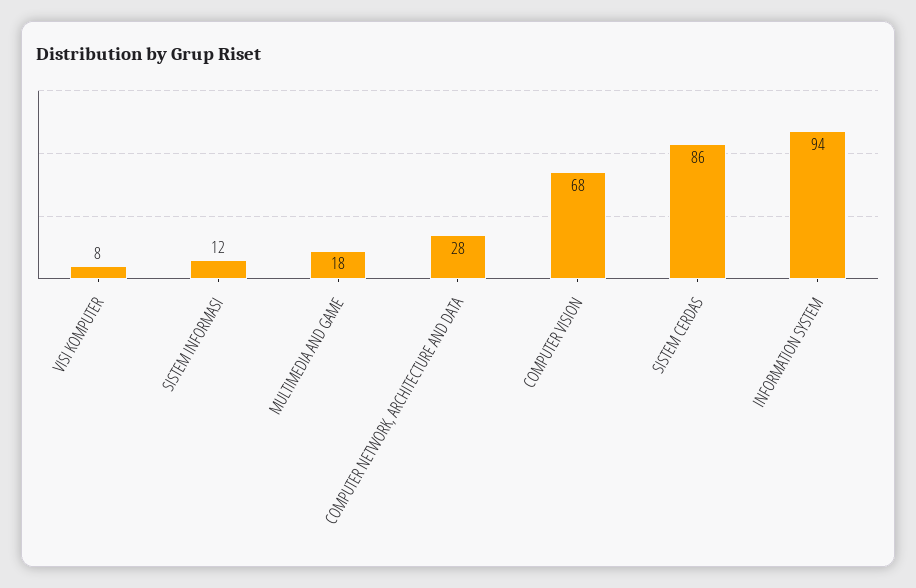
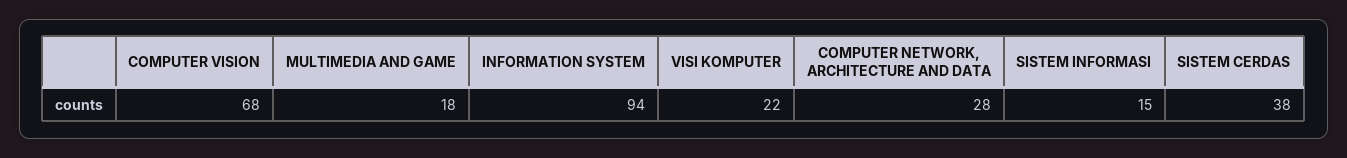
  {
-   "VISI KOMPUTER": 8,
+   "VISI KOMPUTER": 22,
-   "SISTEM INFORMASI": 12,
+   "SISTEM INFORMASI": 15,
    "MULTIMEDIA AND GAME": 18,
    "COMPUTER NETWORK, ARCHITECTURE AND DATA": 28,
    "COMPUTER VISION": 68,
-   "SISTEM CERDAS": 86,
+   "SISTEM CERDAS": 38,
    "INFORMATION SYSTEM": 94
  }

